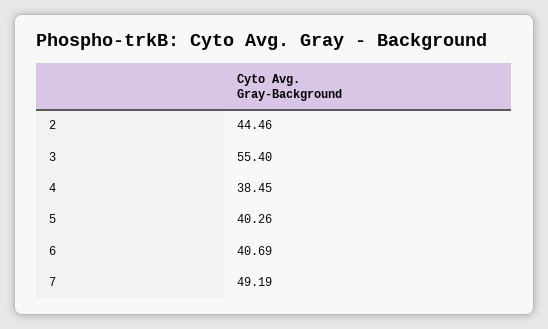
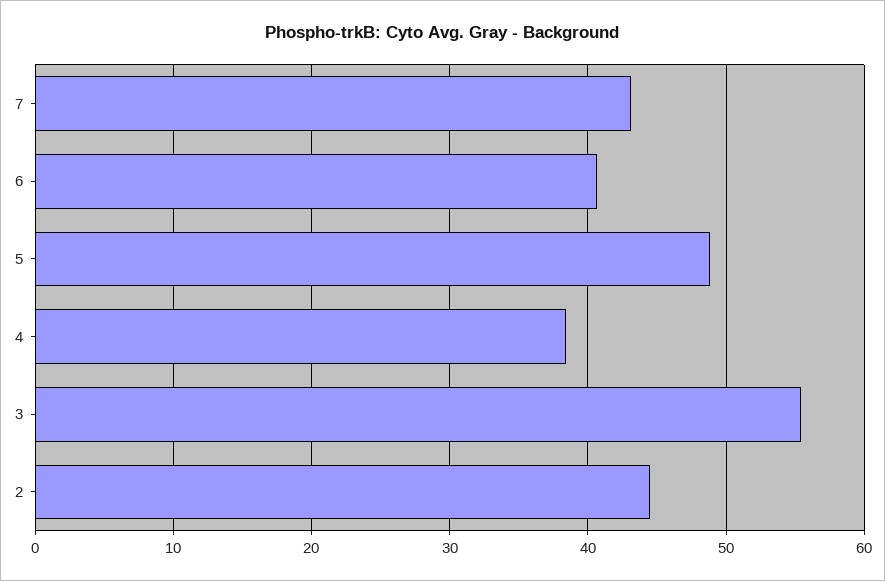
  {
    "2": 44.46,
    "3": 55.4,
    "4": 38.45,
-   "5": 40.26,
+   "5": 49,
    "6": 40.69,
-   "7": 49.19
+   "7": 43
  }

